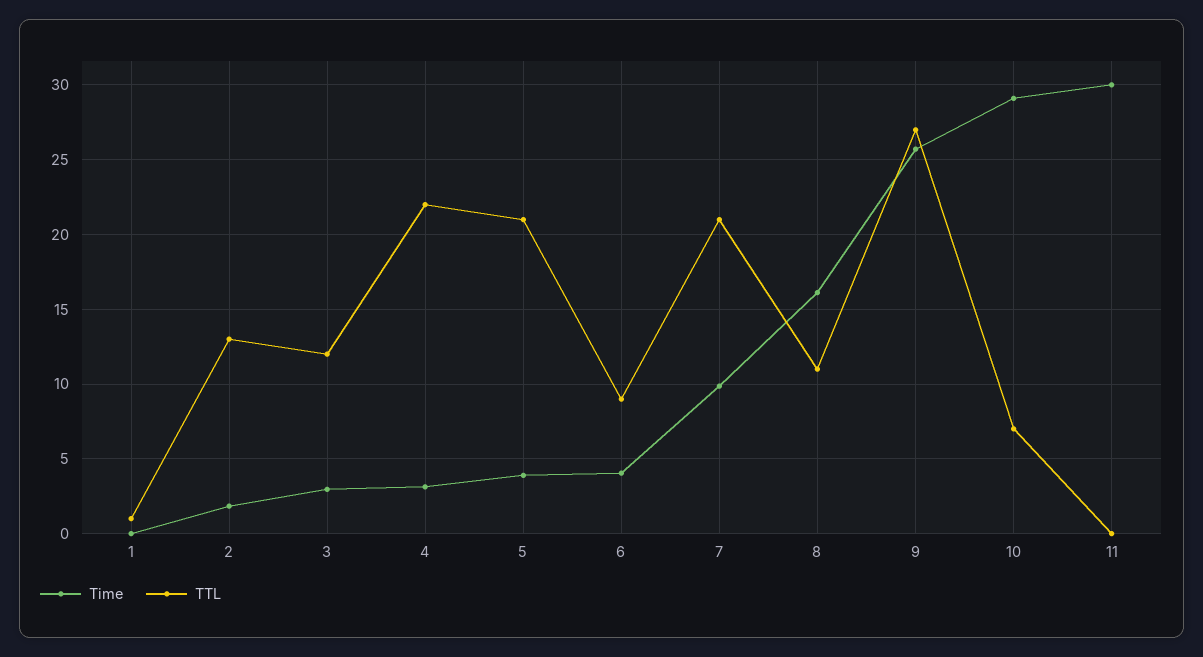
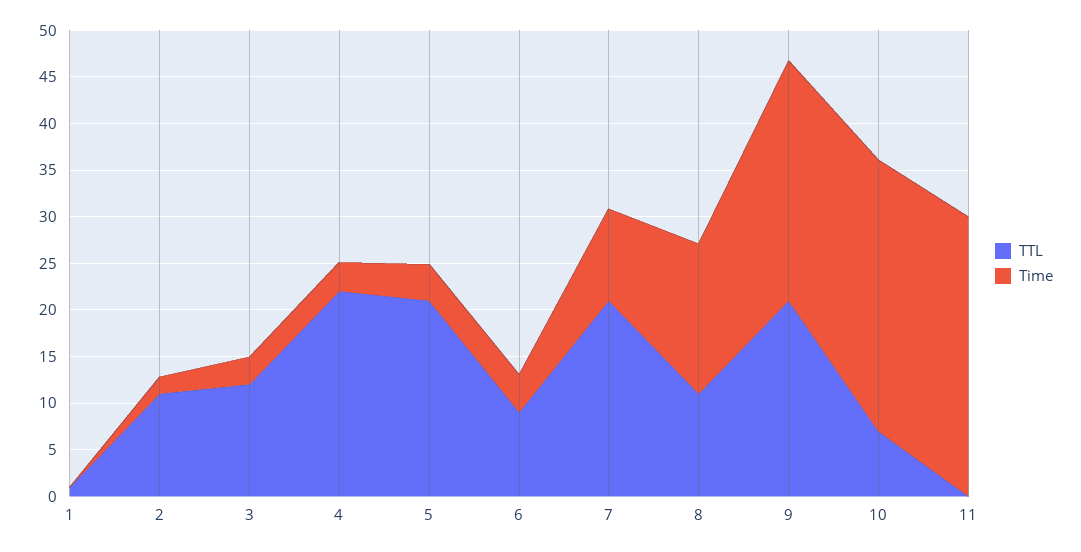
  {
    "Time": {
      "1": 0,
      "2": 2,
      "3": 3,
      "4": 3,
      "5": 4,
      "6": 4,
      "7": 10,
      "8": 16,
      "9": 25.5,
      "10": 29,
      "11": 30
    },
    "TTL": {
      "1": 1,
-     "2": 13,
+     "2": 11,
      "3": 12,
      "4": 22,
      "5": 21,
      "6": 9,
      "7": 21,
      "8": 11,
-     "9": 27,
+     "9": 21,
      "10": 7,
      "11": 0
    }
  }

